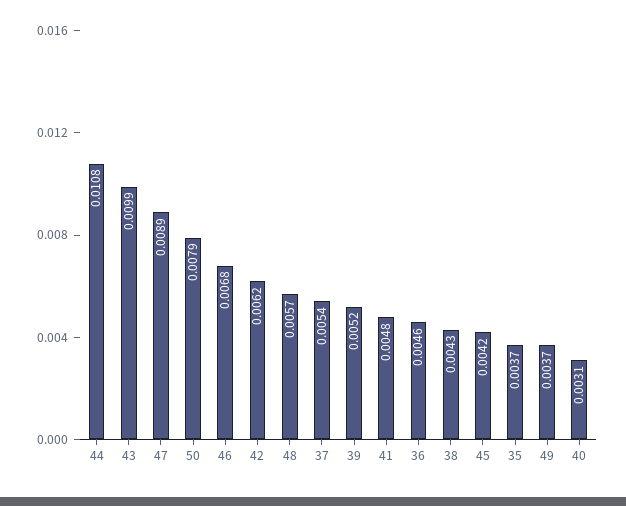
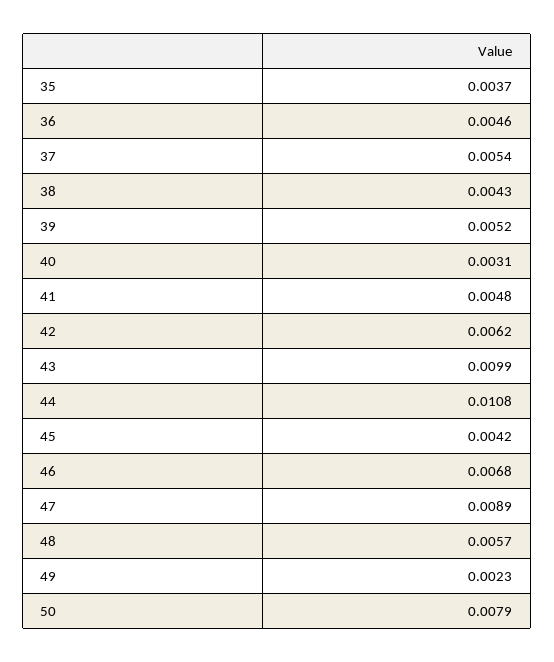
  {
    "44": 0.0108,
    "43": 0.0099,
    "47": 0.0089,
    "50": 0.0079,
    "46": 0.0068,
    "42": 0.0062,
    "48": 0.0057,
    "37": 0.0054,
    "39": 0.0052,
    "41": 0.0048,
    "36": 0.0046,
    "38": 0.0043,
    "45": 0.0042,
    "35": 0.0037,
-   "49": 0.0037,
+   "49": 0.0023,
    "40": 0.0031
  }

